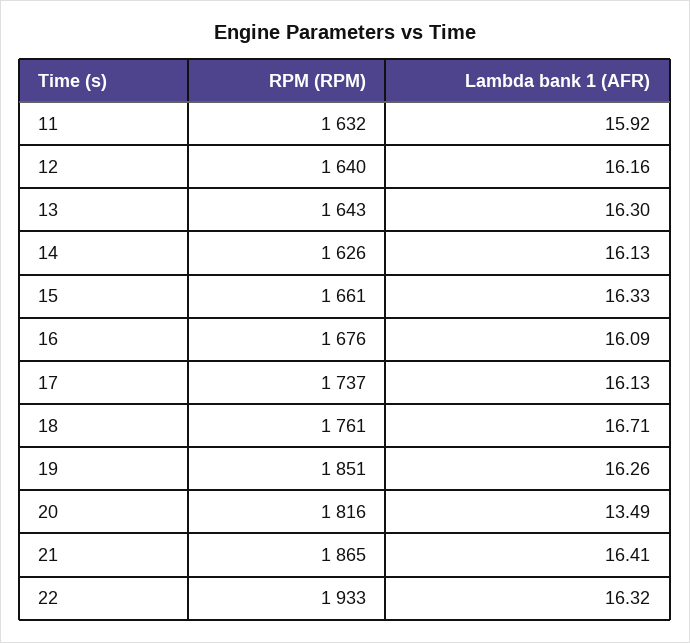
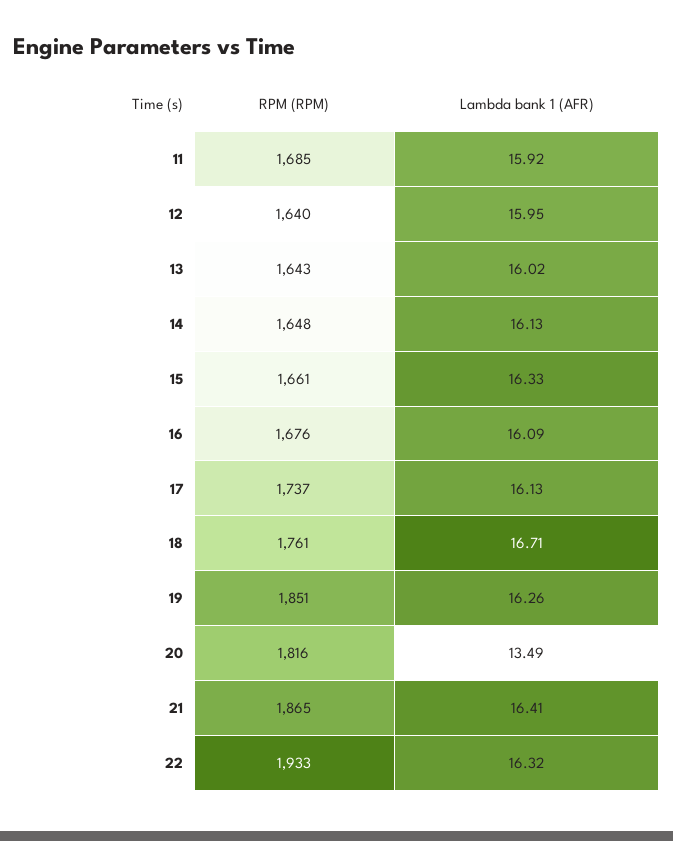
  {
    "RPM (RPM)": {
-     "11": 1632,
+     "11": 1685,
      "12": 1640,
      "13": 1643,
-     "14": 1626,
+     "14": 1648,
      "15": 1661,
      "16": 1676,
      "17": 1737,
      "18": 1761,
      "19": 1851,
      "20": 1816,
      "21": 1865,
      "22": 1933
    },
    "Lambda bank 1 (AFR)": {
      "11": 15.92,
-     "12": 16.16,
+     "12": 15.95,
-     "13": 16.3,
+     "13": 16.02,
      "14": 16.13,
      "15": 16.33,
      "16": 16.09,
      "17": 16.13,
      "18": 16.71,
      "19": 16.26,
      "20": 13.49,
      "21": 16.41,
      "22": 16.32
    }
  }

